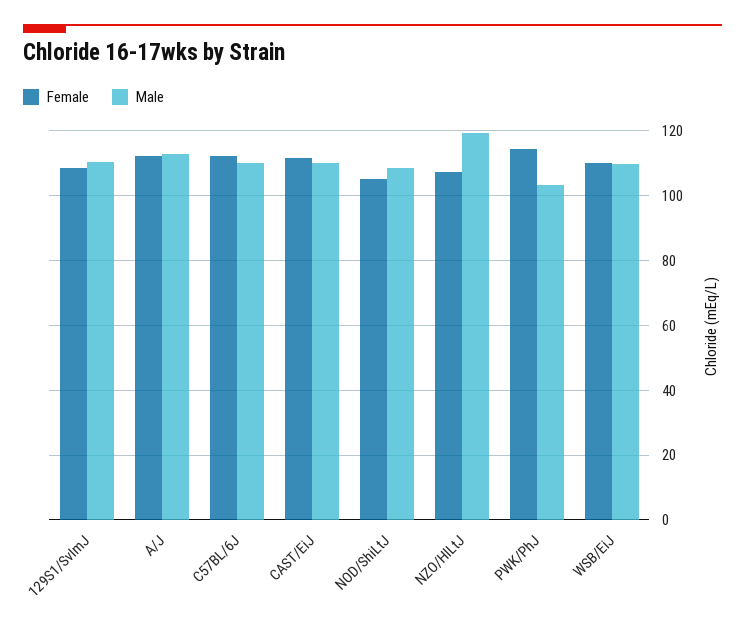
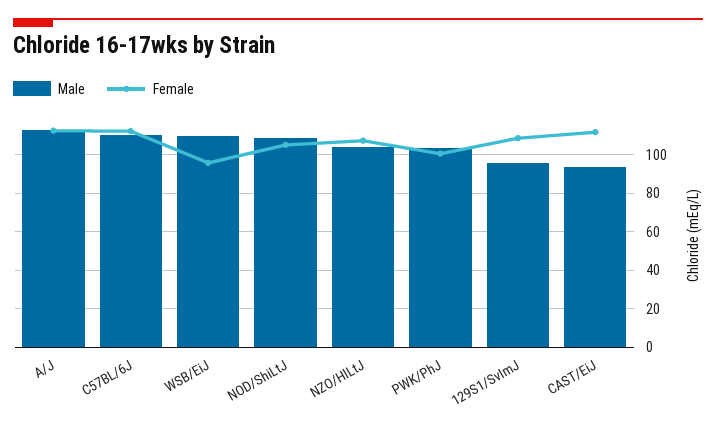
  {
    "Female": {
      "129S1/SvImJ": 108,
      "A/J": 112,
      "C57BL/6J": 112,
      "CAST/EiJ": 112,
      "NOD/ShiLtJ": 106,
      "NZO/HlLtJ": 108,
-     "PWK/PhJ": 114,
+     "PWK/PhJ": 100,
-     "WSB/EiJ": 110
+     "WSB/EiJ": 95
    },
    "Male": {
-     "129S1/SvImJ": 110,
+     "129S1/SvImJ": 95,
      "A/J": 112,
      "C57BL/6J": 110,
-     "CAST/EiJ": 110,
+     "CAST/EiJ": 95,
      "NOD/ShiLtJ": 108,
-     "NZO/HlLtJ": 120,
+     "NZO/HlLtJ": 105,
      "PWK/PhJ": 104,
      "WSB/EiJ": 110
    }
  }

